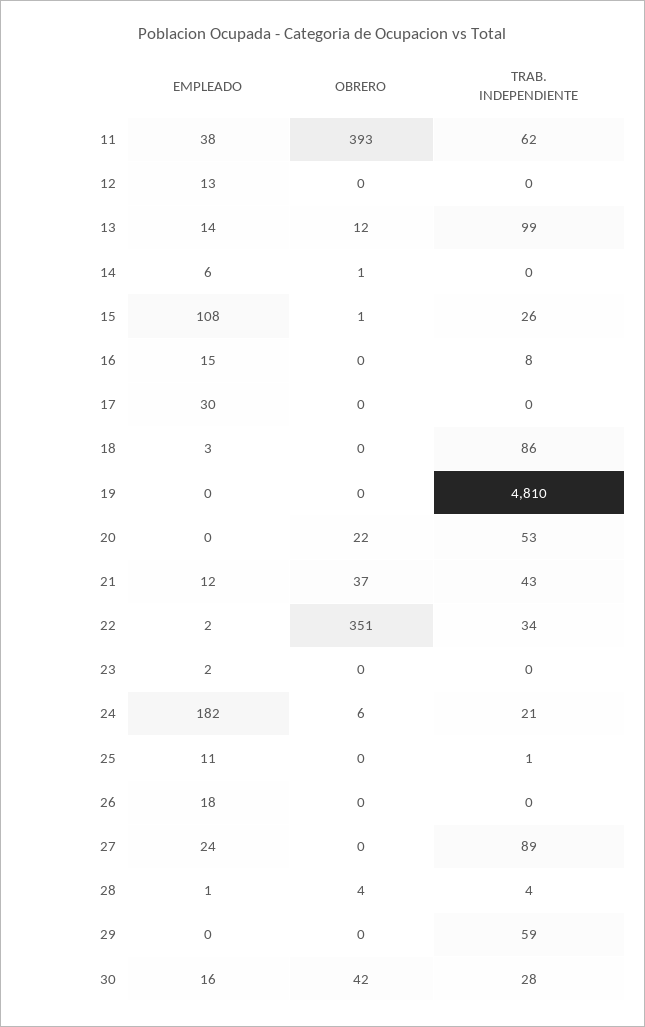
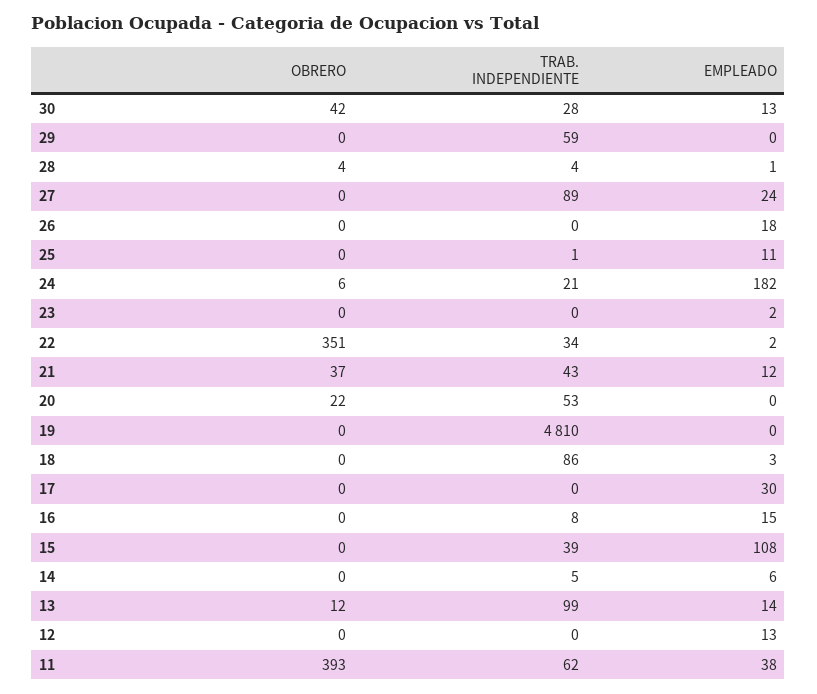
  {
    "EMPLEADO": {
      "11": 38,
      "12": 13,
      "13": 14,
      "14": 6,
      "15": 108,
      "16": 15,
      "17": 30,
      "18": 3,
      "19": 0,
      "20": 0,
      "21": 12,
      "22": 2,
      "23": 2,
      "24": 182,
      "25": 11,
      "26": 18,
      "27": 24,
      "28": 1,
      "29": 0,
-     "30": 16
+     "30": 13
    },
    "OBRERO": {
      "11": 393,
      "12": 0,
      "13": 12,
-     "14": 1,
+     "14": 0,
-     "15": 1,
+     "15": 0,
      "16": 0,
      "17": 0,
      "18": 0,
      "19": 0,
      "20": 22,
      "21": 37,
      "22": 351,
      "23": 0,
      "24": 6,
      "25": 0,
      "26": 0,
      "27": 0,
      "28": 4,
      "29": 0,
      "30": 42
    },
    "TRAB. INDEPENDIENTE": {
      "11": 62,
      "12": 0,
      "13": 99,
-     "14": 0,
+     "14": 5,
-     "15": 26,
+     "15": 39,
      "16": 8,
      "17": 0,
      "18": 86,
      "19": 4810,
      "20": 53,
      "21": 43,
      "22": 34,
      "23": 0,
      "24": 21,
      "25": 1,
      "26": 0,
      "27": 89,
      "28": 4,
      "29": 59,
      "30": 28
    }
  }

